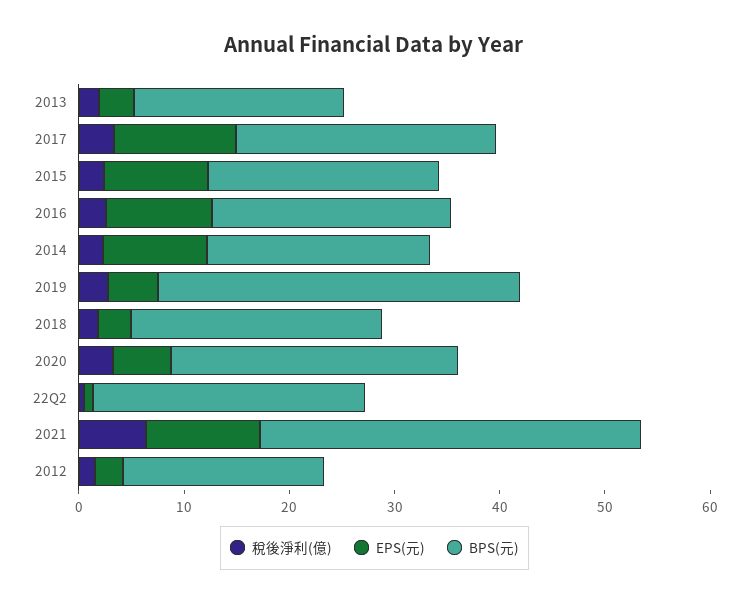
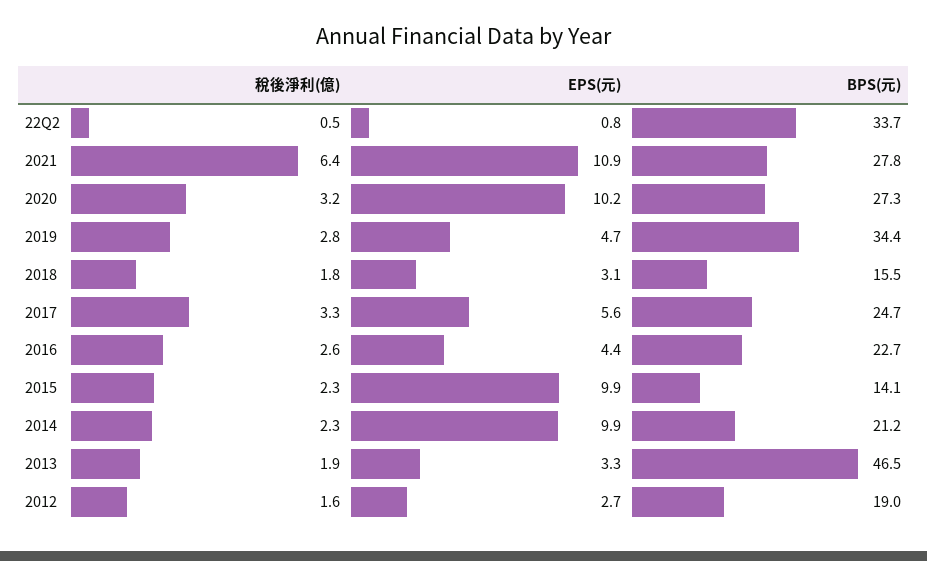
  {
    "稅後淨利(億)": {
      "2013": 1.9,
      "2017": 3.3,
      "2015": 2.3,
      "2016": 2.6,
      "2014": 2.3,
      "2019": 2.8,
      "2018": 1.8,
      "2020": 3.2,
      "22Q2": 0.5,
      "2021": 6.4,
      "2012": 1.6
    },
    "EPS(元)": {
      "2013": 3.3,
-     "2017": 12,
+     "2017": 5.6,
      "2015": 9.9,
-     "2016": 10,
+     "2016": 4.4,
      "2014": 9.9,
      "2019": 4.7,
      "2018": 3.1,
-     "2020": 6,
+     "2020": 10.2,
      "22Q2": 0.8,
      "2021": 10.9,
      "2012": 2.7
    },
    "BPS(元)": {
-     "2013": 20,
+     "2013": 46.5,
      "2017": 24.7,
-     "2015": 22,
+     "2015": 14.1,
      "2016": 22.7,
      "2014": 21.2,
      "2019": 34.4,
-     "2018": 24,
+     "2018": 15.5,
      "2020": 27.3,
-     "22Q2": 26,
+     "22Q2": 33.7,
-     "2021": 36,
+     "2021": 27.8,
      "2012": 19
    }
  }

